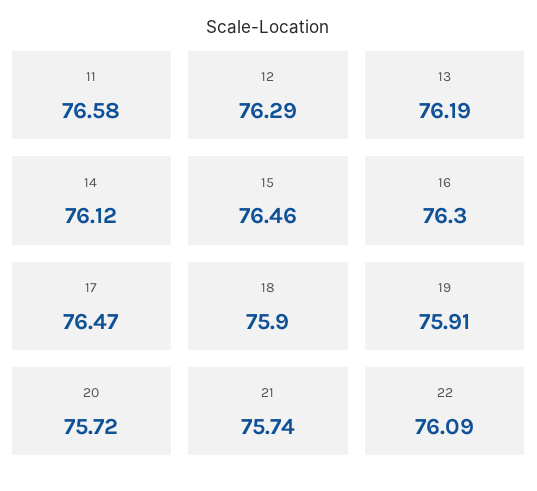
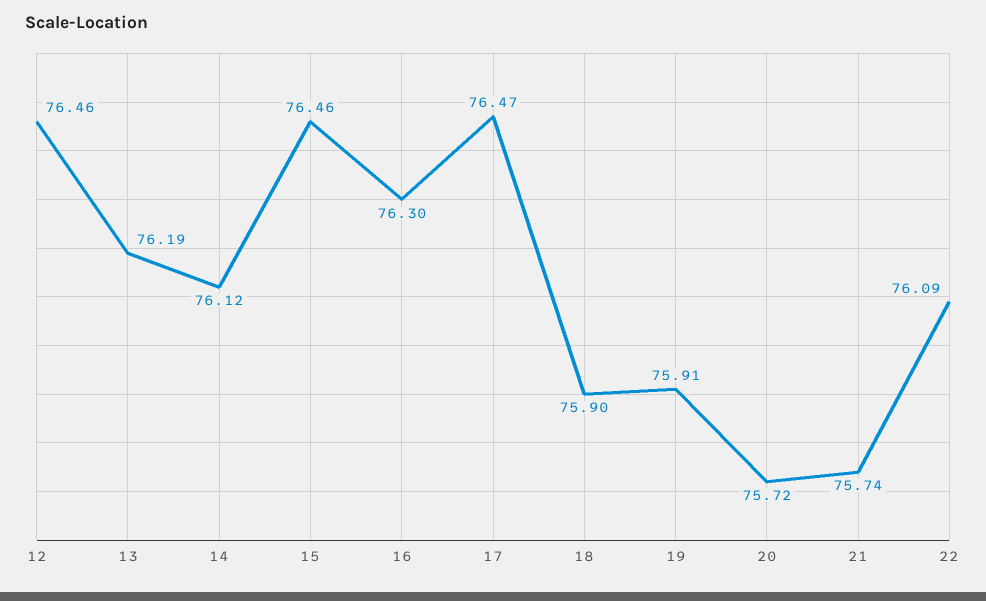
  {
-   "11": 76.58,
-   "12": 76.29,
+   "12": 76.46,
    "13": 76.19,
    "14": 76.12,
    "15": 76.46,
    "16": 76.3,
    "17": 76.47,
    "18": 75.9,
    "19": 75.91,
    "20": 75.72,
    "21": 75.74,
    "22": 76.09
  }

